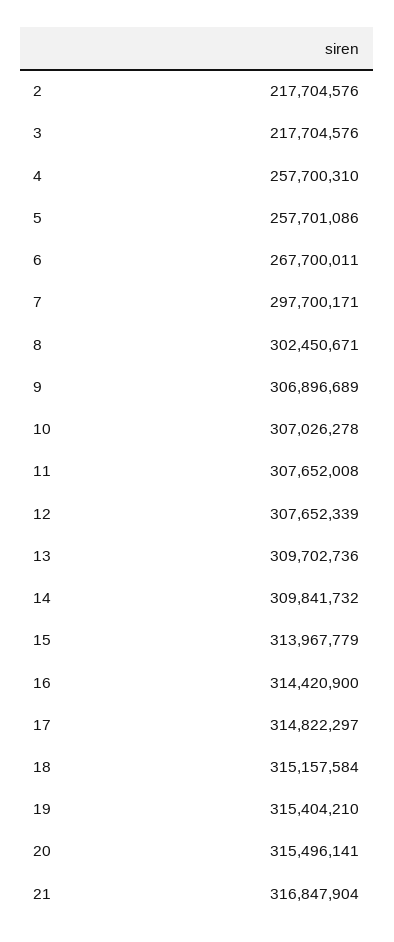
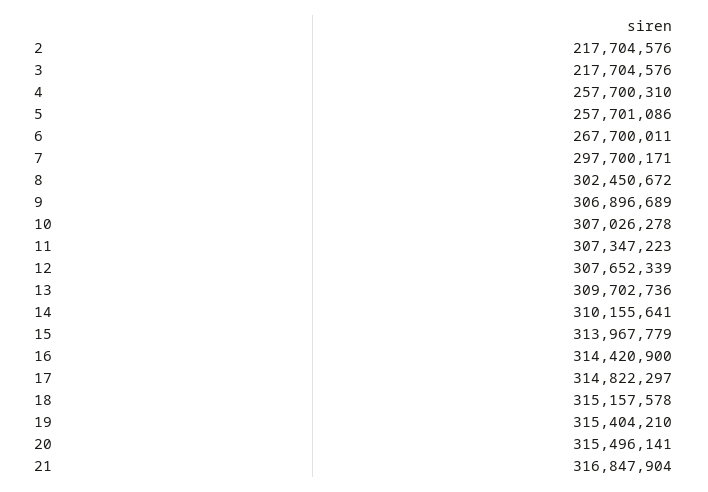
  {
    "2": 217704576,
    "3": 217704576,
    "4": 257700310,
    "5": 257701086,
    "6": 267700011,
    "7": 297700171,
-   "8": 302450671,
+   "8": 302450672,
    "9": 306896689,
    "10": 307026278,
-   "11": 307652008,
+   "11": 307347223,
    "12": 307652339,
    "13": 309702736,
-   "14": 309841732,
+   "14": 310155641,
    "15": 313967779,
    "16": 314420900,
    "17": 314822297,
-   "18": 315157584,
+   "18": 315157578,
    "19": 315404210,
    "20": 315496141,
    "21": 316847904
  }

